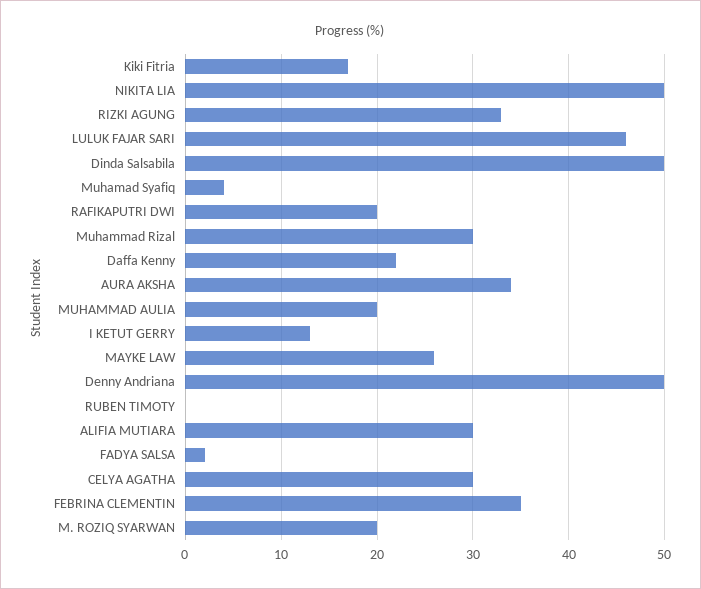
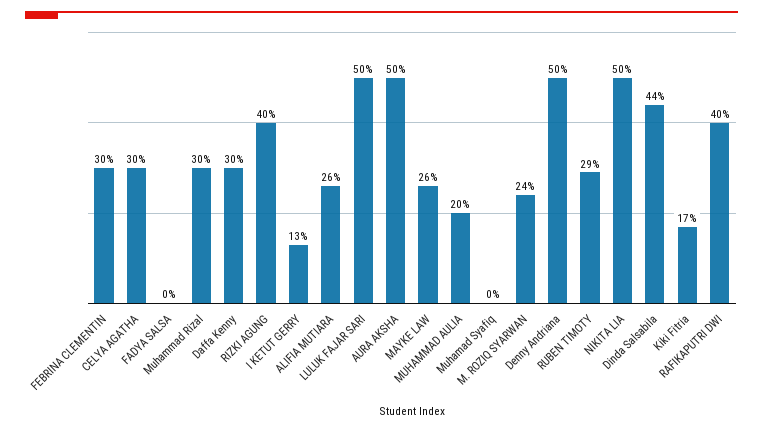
  {
    "Kiki Fitria": 17,
    "NIKITA LIA": 50,
-   "RIZKI AGUNG": 33,
+   "RIZKI AGUNG": 40,
-   "LULUK FAJAR SARI": 46,
+   "LULUK FAJAR SARI": 50,
-   "Dinda Salsabila": 50,
+   "Dinda Salsabila": 44,
-   "Muhamad Syafiq": 4,
+   "Muhamad Syafiq": 0,
-   "RAFIKAPUTRI DWI": 20,
+   "RAFIKAPUTRI DWI": 40,
    "Muhammad Rizal": 30,
-   "Daffa Kenny": 22,
+   "Daffa Kenny": 30,
-   "AURA AKSHA": 34,
+   "AURA AKSHA": 50,
    "MUHAMMAD AULIA": 20,
    "I KETUT GERRY": 13,
    "MAYKE LAW": 26,
    "Denny Andriana": 50,
-   "RUBEN TIMOTY": 0,
+   "RUBEN TIMOTY": 29,
-   "ALIFIA MUTIARA": 30,
+   "ALIFIA MUTIARA": 26,
-   "FADYA SALSA": 2,
+   "FADYA SALSA": 0,
    "CELYA AGATHA": 30,
-   "FEBRINA CLEMENTIN": 35,
+   "FEBRINA CLEMENTIN": 30,
-   "M. ROZIQ SYARWAN": 20
+   "M. ROZIQ SYARWAN": 24
  }

